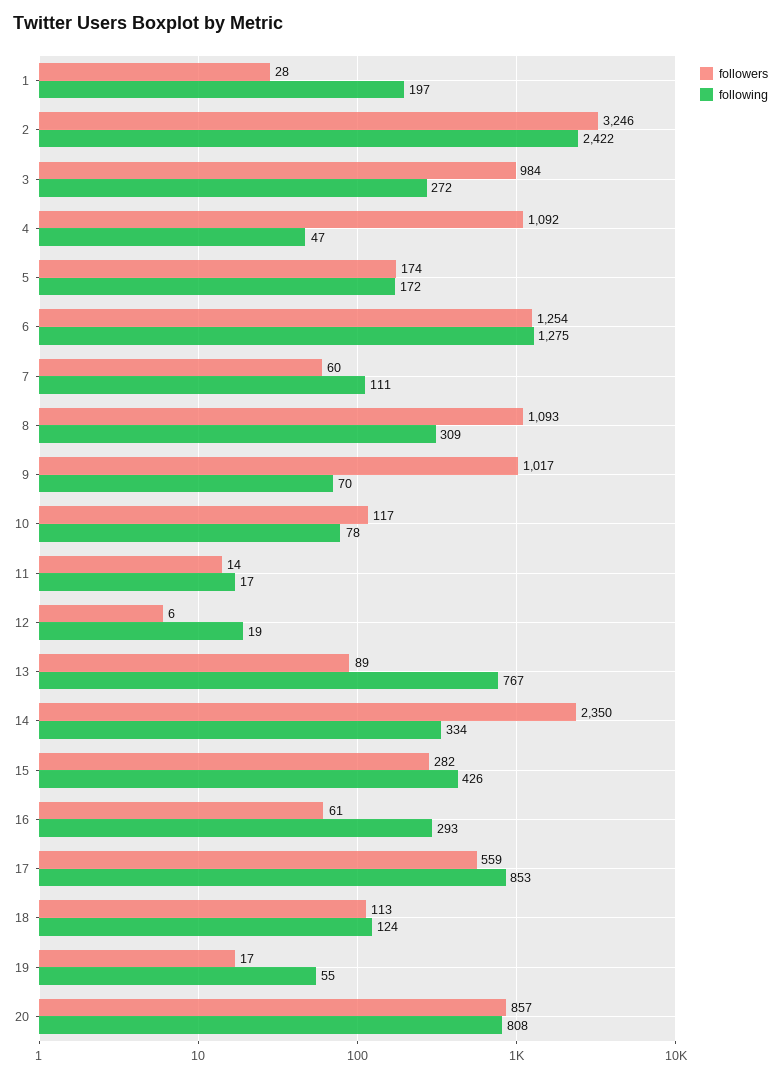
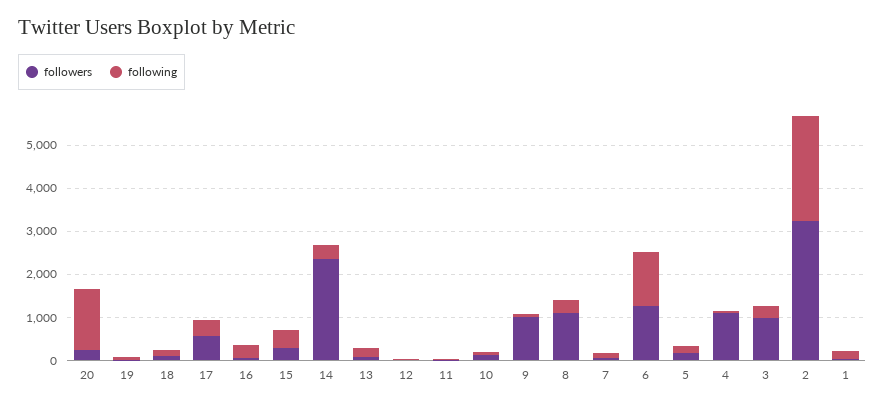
  {
    "followers": {
      "1": 28,
      "2": 3246,
      "3": 984,
      "4": 1092,
      "5": 174,
      "6": 1254,
      "7": 60,
      "8": 1093,
      "9": 1017,
      "10": 117,
      "11": 14,
      "12": 6,
      "13": 89,
      "14": 2350,
      "15": 282,
      "16": 61,
      "17": 559,
      "18": 113,
      "19": 17,
-     "20": 857
+     "20": 200
    },
    "following": {
      "1": 197,
      "2": 2422,
      "3": 272,
      "4": 47,
      "5": 172,
      "6": 1275,
      "7": 111,
      "8": 309,
      "9": 70,
      "10": 78,
      "11": 17,
      "12": 19,
-     "13": 767,
+     "13": 200,
      "14": 334,
      "15": 426,
      "16": 293,
-     "17": 853,
+     "17": 400,
      "18": 124,
      "19": 55,
-     "20": 808
+     "20": 1400
    }
  }

